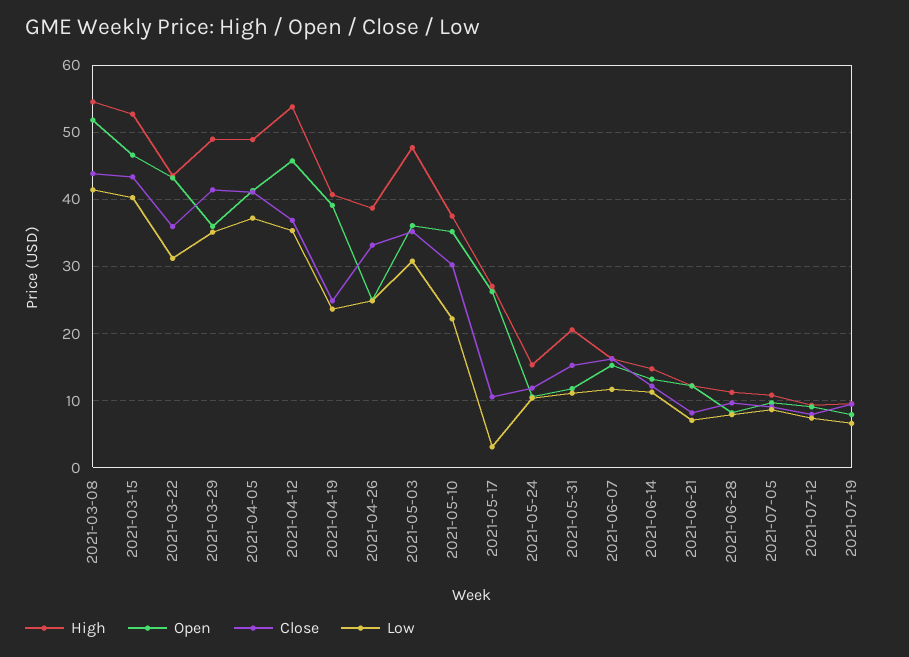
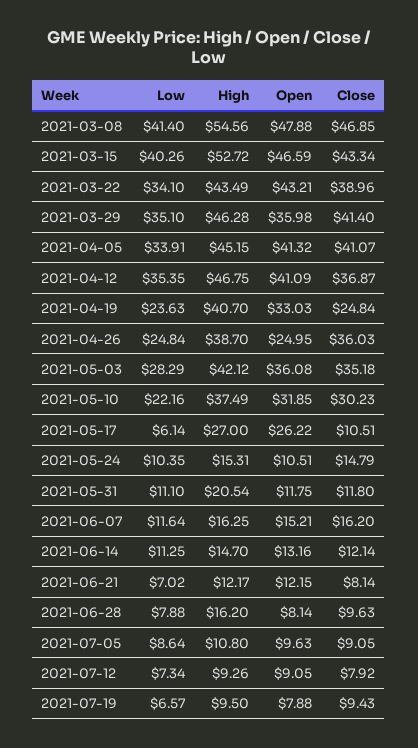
  {
    "High": {
      "2021-03-08": 54.56,
      "2021-03-15": 52.72,
      "2021-03-22": 43.49,
-     "2021-03-29": 49,
+     "2021-03-29": 46.28,
-     "2021-04-05": 49,
+     "2021-04-05": 45.15,
-     "2021-04-12": 54,
+     "2021-04-12": 46.75,
      "2021-04-19": 40.7,
      "2021-04-26": 38.7,
-     "2021-05-03": 48,
+     "2021-05-03": 42.12,
      "2021-05-10": 37.49,
      "2021-05-17": 27,
      "2021-05-24": 15.31,
      "2021-05-31": 20.54,
      "2021-06-07": 16.25,
      "2021-06-14": 14.7,
      "2021-06-21": 12.17,
-     "2021-06-28": 11,
+     "2021-06-28": 16.2,
      "2021-07-05": 10.8,
      "2021-07-12": 9.26,
      "2021-07-19": 9.5
    },
    "Open": {
-     "2021-03-08": 52,
+     "2021-03-08": 47.88,
      "2021-03-15": 46.59,
      "2021-03-22": 43.21,
      "2021-03-29": 35.98,
      "2021-04-05": 41.32,
-     "2021-04-12": 46,
+     "2021-04-12": 41.09,
-     "2021-04-19": 39,
+     "2021-04-19": 33.03,
      "2021-04-26": 24.95,
      "2021-05-03": 36.08,
-     "2021-05-10": 35,
+     "2021-05-10": 31.85,
      "2021-05-17": 26.22,
      "2021-05-24": 10.51,
      "2021-05-31": 11.75,
      "2021-06-07": 15.21,
      "2021-06-14": 13.16,
      "2021-06-21": 12.15,
      "2021-06-28": 8.14,
      "2021-07-05": 9.63,
      "2021-07-12": 9.05,
      "2021-07-19": 7.88
    },
    "Close": {
-     "2021-03-08": 44,
+     "2021-03-08": 46.85,
      "2021-03-15": 43.34,
-     "2021-03-22": 36,
+     "2021-03-22": 38.96,
      "2021-03-29": 41.4,
      "2021-04-05": 41.07,
      "2021-04-12": 36.87,
      "2021-04-19": 24.84,
-     "2021-04-26": 33,
+     "2021-04-26": 36.03,
      "2021-05-03": 35.18,
      "2021-05-10": 30.23,
      "2021-05-17": 10.51,
-     "2021-05-24": 12,
+     "2021-05-24": 14.79,
-     "2021-05-31": 15,
+     "2021-05-31": 11.8,
      "2021-06-07": 16.2,
      "2021-06-14": 12.14,
      "2021-06-21": 8.14,
      "2021-06-28": 9.63,
      "2021-07-05": 9.05,
      "2021-07-12": 7.92,
      "2021-07-19": 9.43
    },
    "Low": {
      "2021-03-08": 41.4,
      "2021-03-15": 40.26,
-     "2021-03-22": 31,
+     "2021-03-22": 34.1,
      "2021-03-29": 35.1,
-     "2021-04-05": 37,
+     "2021-04-05": 33.91,
      "2021-04-12": 35.35,
      "2021-04-19": 23.63,
      "2021-04-26": 24.84,
-     "2021-05-03": 31,
+     "2021-05-03": 28.29,
      "2021-05-10": 22.16,
-     "2021-05-17": 3,
+     "2021-05-17": 6.14,
      "2021-05-24": 10.35,
      "2021-05-31": 11.1,
      "2021-06-07": 11.64,
      "2021-06-14": 11.25,
      "2021-06-21": 7.02,
      "2021-06-28": 7.88,
      "2021-07-05": 8.64,
      "2021-07-12": 7.34,
      "2021-07-19": 6.57
    }
  }

